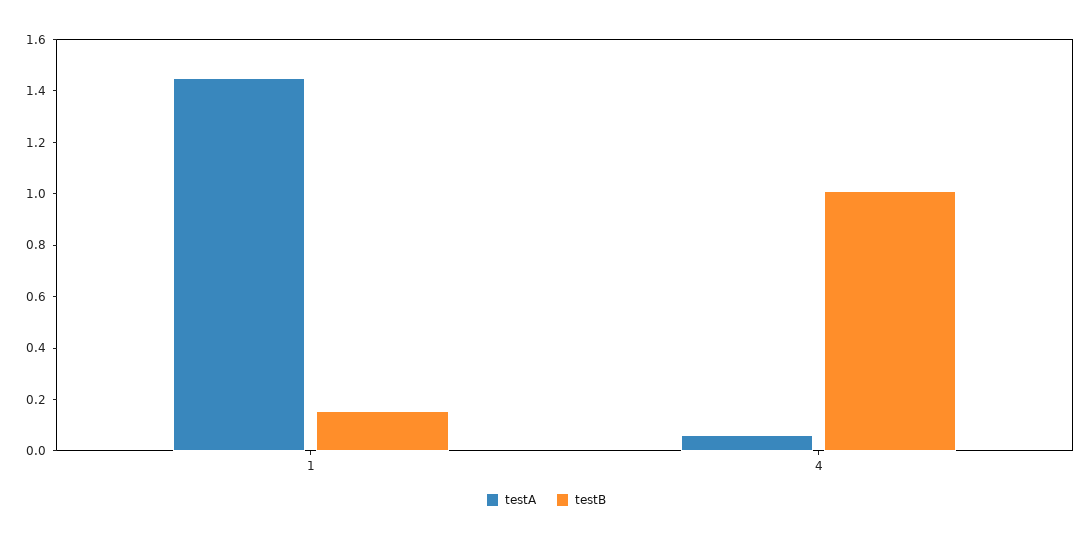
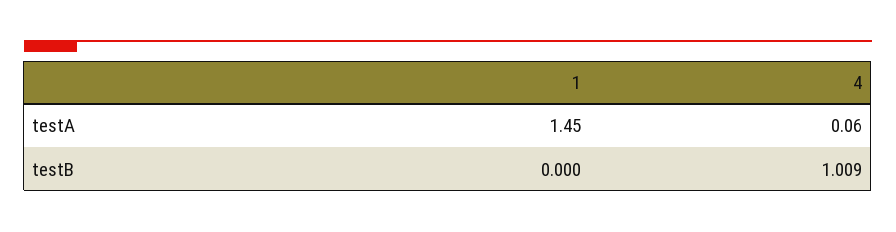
  {
    "testA": {
      "1": 1.45,
      "4": 0.06
    },
    "testB": {
-     "1": 0.15,
+     "1": 0,
      "4": 1.009
    }
  }

